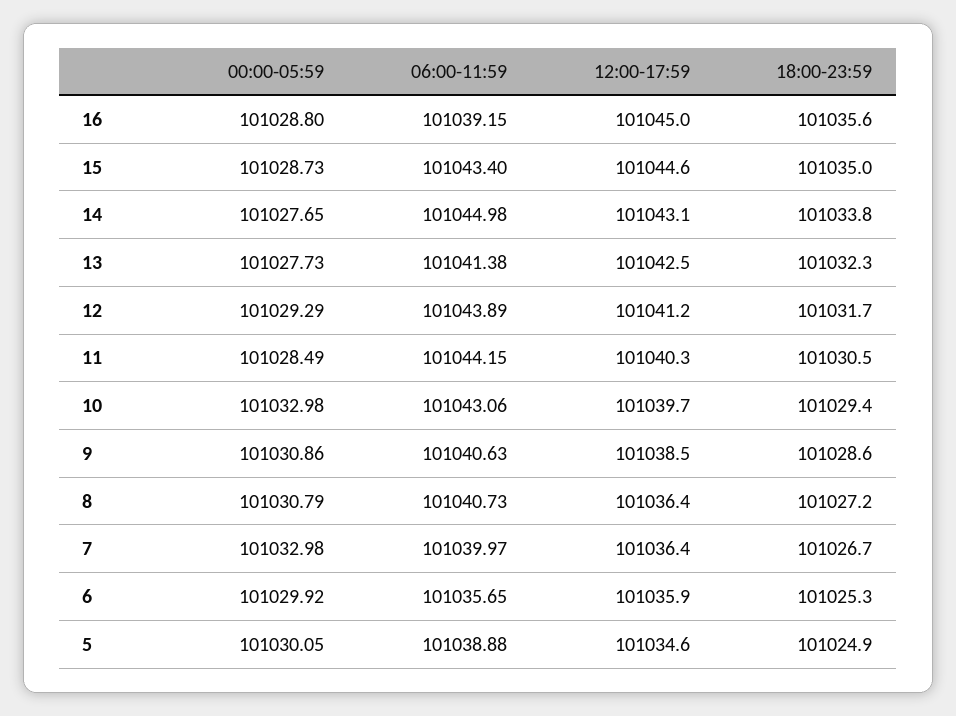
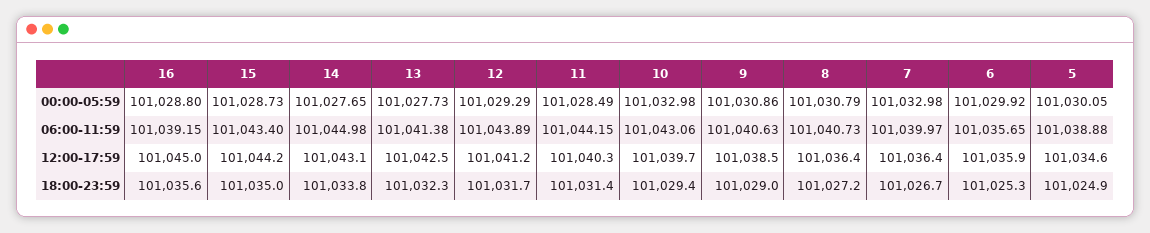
  {
    "00:00-05:59": {
      "16": 101028.8,
      "15": 101028.73,
      "14": 101027.65,
      "13": 101027.73,
      "12": 101029.29,
      "11": 101028.49,
      "10": 101032.98,
      "9": 101030.86,
      "8": 101030.79,
      "7": 101032.98,
      "6": 101029.92,
      "5": 101030.05
    },
    "06:00-11:59": {
      "16": 101039.15,
      "15": 101043.4,
      "14": 101044.98,
      "13": 101041.38,
      "12": 101043.89,
      "11": 101044.15,
      "10": 101043.06,
      "9": 101040.63,
      "8": 101040.73,
      "7": 101039.97,
      "6": 101035.65,
      "5": 101038.88
    },
    "12:00-17:59": {
      "16": 101045,
-     "15": 101044.6,
+     "15": 101044.2,
      "14": 101043.1,
      "13": 101042.5,
      "12": 101041.2,
      "11": 101040.3,
      "10": 101039.7,
      "9": 101038.5,
      "8": 101036.4,
      "7": 101036.4,
      "6": 101035.9,
      "5": 101034.6
    },
    "18:00-23:59": {
      "16": 101035.6,
      "15": 101035,
      "14": 101033.8,
      "13": 101032.3,
      "12": 101031.7,
-     "11": 101030.5,
+     "11": 101031.4,
      "10": 101029.4,
-     "9": 101028.6,
+     "9": 101029,
      "8": 101027.2,
      "7": 101026.7,
      "6": 101025.3,
      "5": 101024.9
    }
  }

